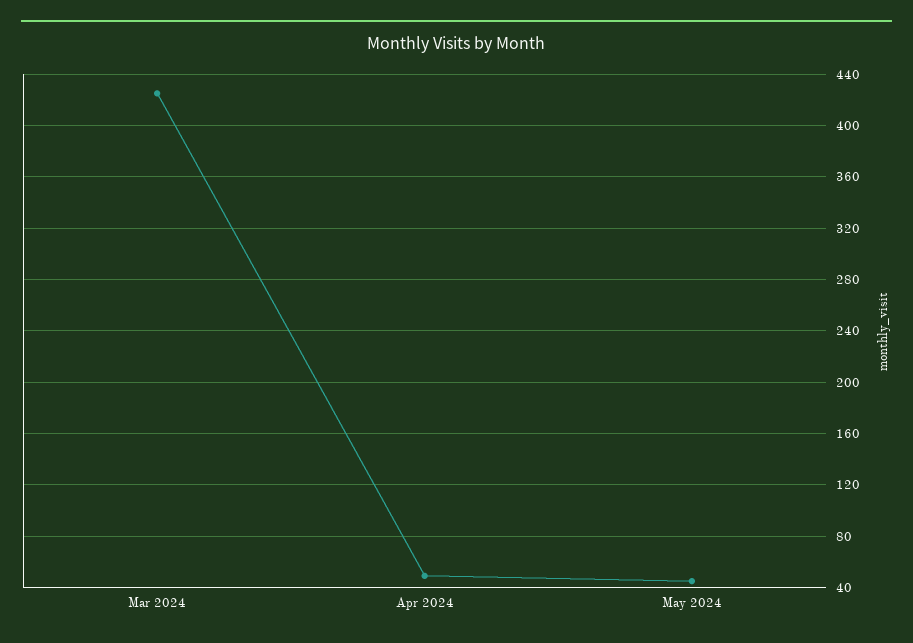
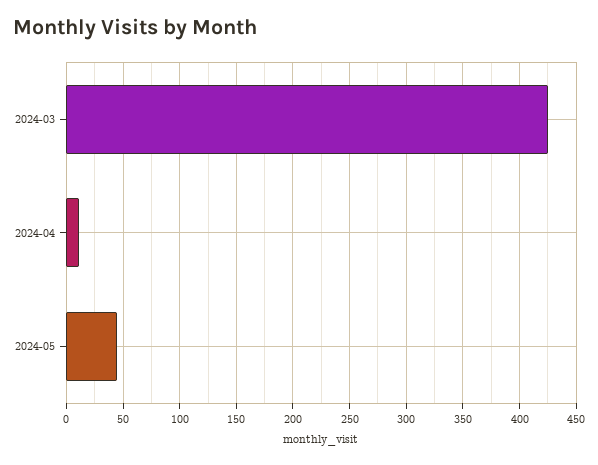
  {
    "Mar 2024": 425,
-   "Apr 2024": 50,
+   "Apr 2024": 10,
    "May 2024": 45
  }

